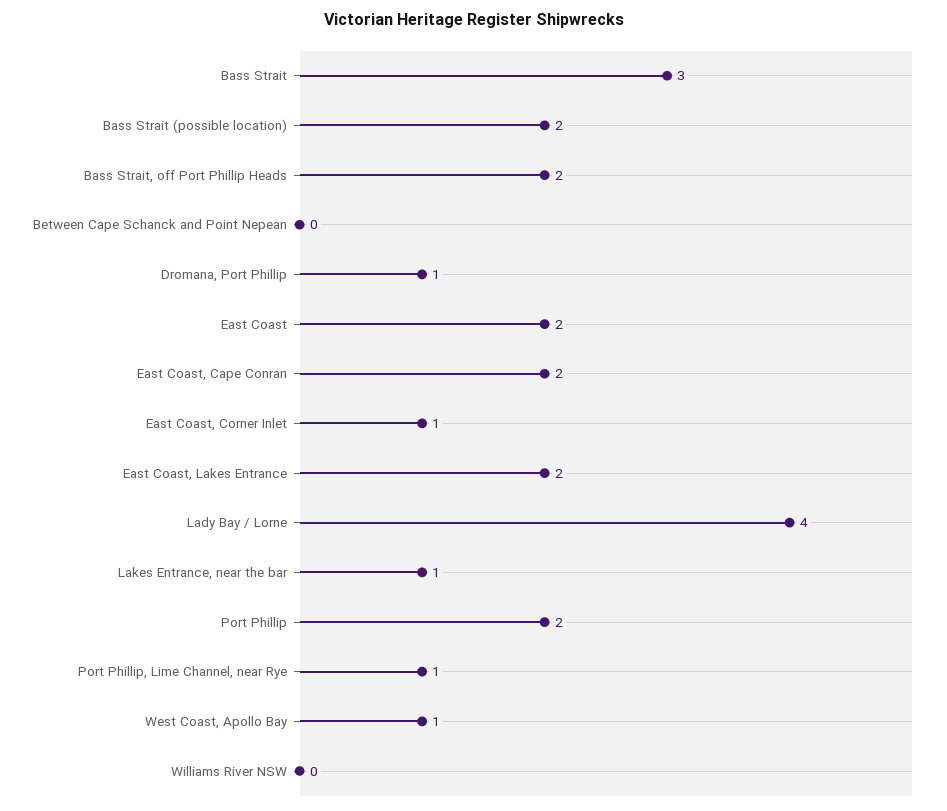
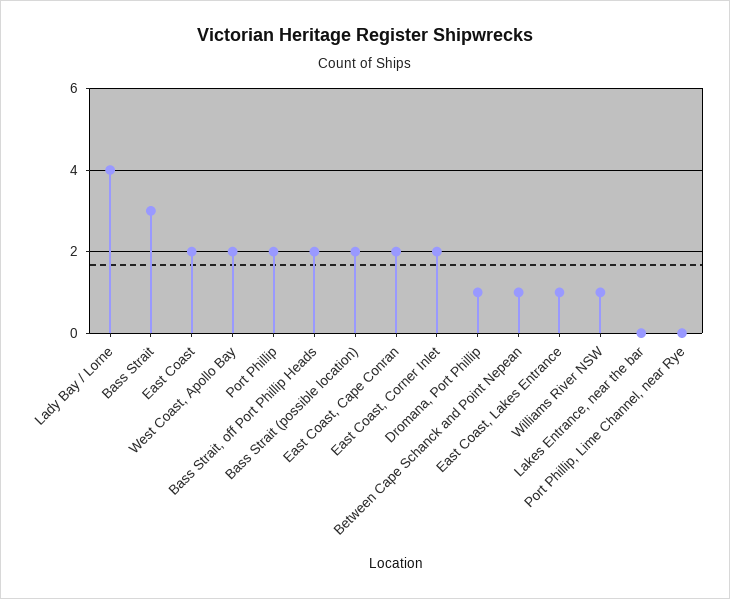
  {
    "Bass Strait": 3,
    "Bass Strait (possible location)": 2,
    "Bass Strait, off Port Phillip Heads": 2,
-   "Between Cape Schanck and Point Nepean": 0,
+   "Between Cape Schanck and Point Nepean": 1,
    "Dromana, Port Phillip": 1,
    "East Coast": 2,
    "East Coast, Cape Conran": 2,
-   "East Coast, Corner Inlet": 1,
+   "East Coast, Corner Inlet": 2,
-   "East Coast, Lakes Entrance": 2,
+   "East Coast, Lakes Entrance": 1,
    "Lady Bay / Lorne": 4,
-   "Lakes Entrance, near the bar": 1,
+   "Lakes Entrance, near the bar": 0,
    "Port Phillip": 2,
-   "Port Phillip, Lime Channel, near Rye": 1,
+   "Port Phillip, Lime Channel, near Rye": 0,
-   "West Coast, Apollo Bay": 1,
+   "West Coast, Apollo Bay": 2,
-   "Williams River NSW": 0
+   "Williams River NSW": 1
  }

